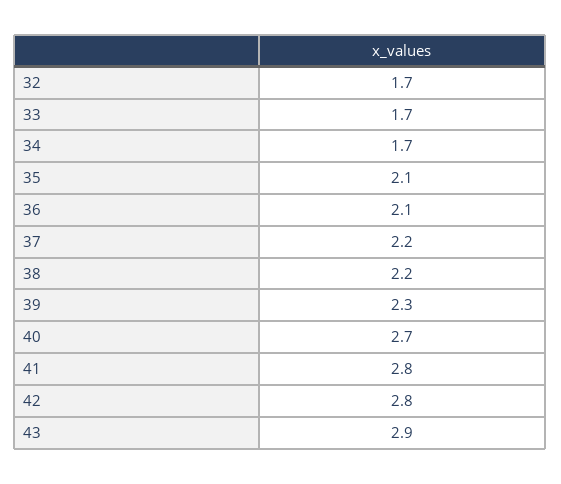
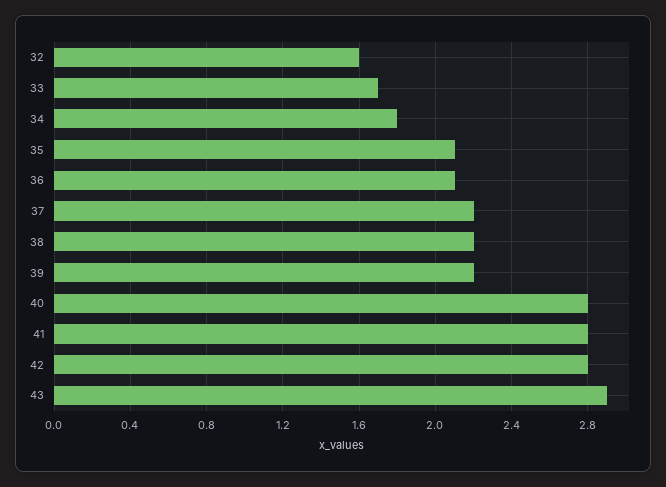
  {
-   "32": 1.7,
+   "32": 1.6,
    "33": 1.7,
-   "34": 1.7,
+   "34": 1.8,
    "35": 2.1,
    "36": 2.1,
    "37": 2.2,
    "38": 2.2,
-   "39": 2.3,
+   "39": 2.2,
-   "40": 2.7,
+   "40": 2.8,
    "41": 2.8,
    "42": 2.8,
    "43": 2.9
  }

